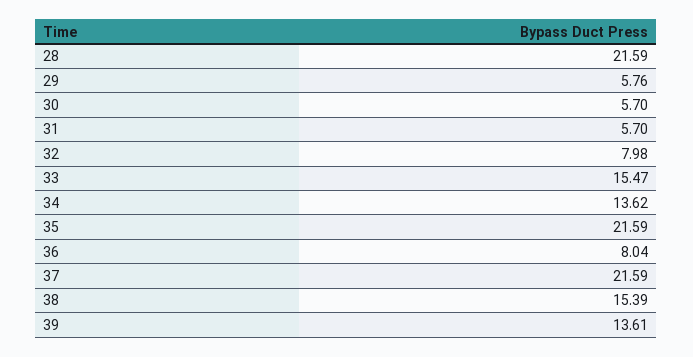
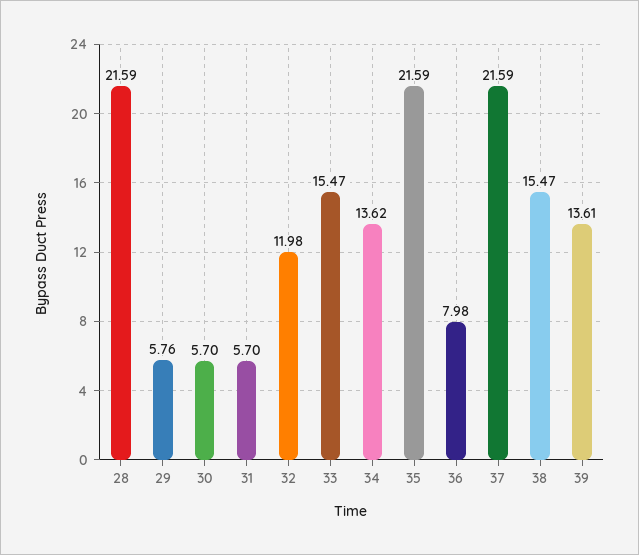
  {
    "28": 21.59,
    "29": 5.76,
    "30": 5.7,
    "31": 5.7,
-   "32": 7.98,
+   "32": 11.98,
    "33": 15.47,
    "34": 13.62,
    "35": 21.59,
-   "36": 8.04,
+   "36": 7.98,
    "37": 21.59,
-   "38": 15.39,
+   "38": 15.47,
    "39": 13.61
  }

